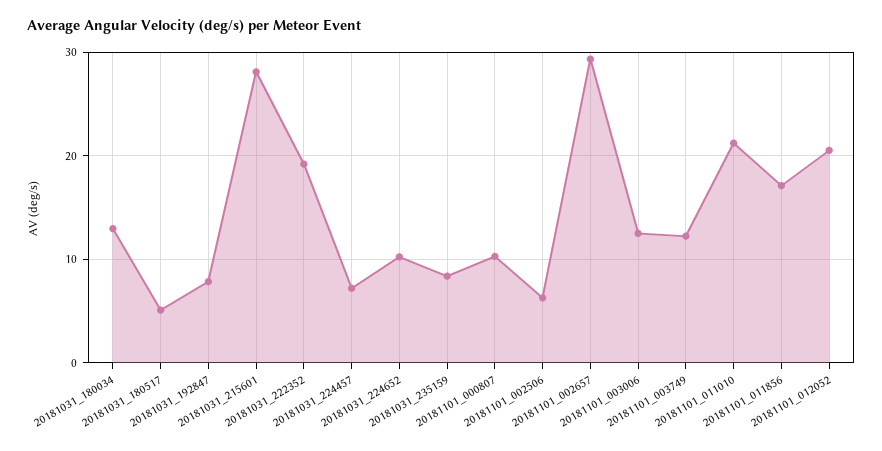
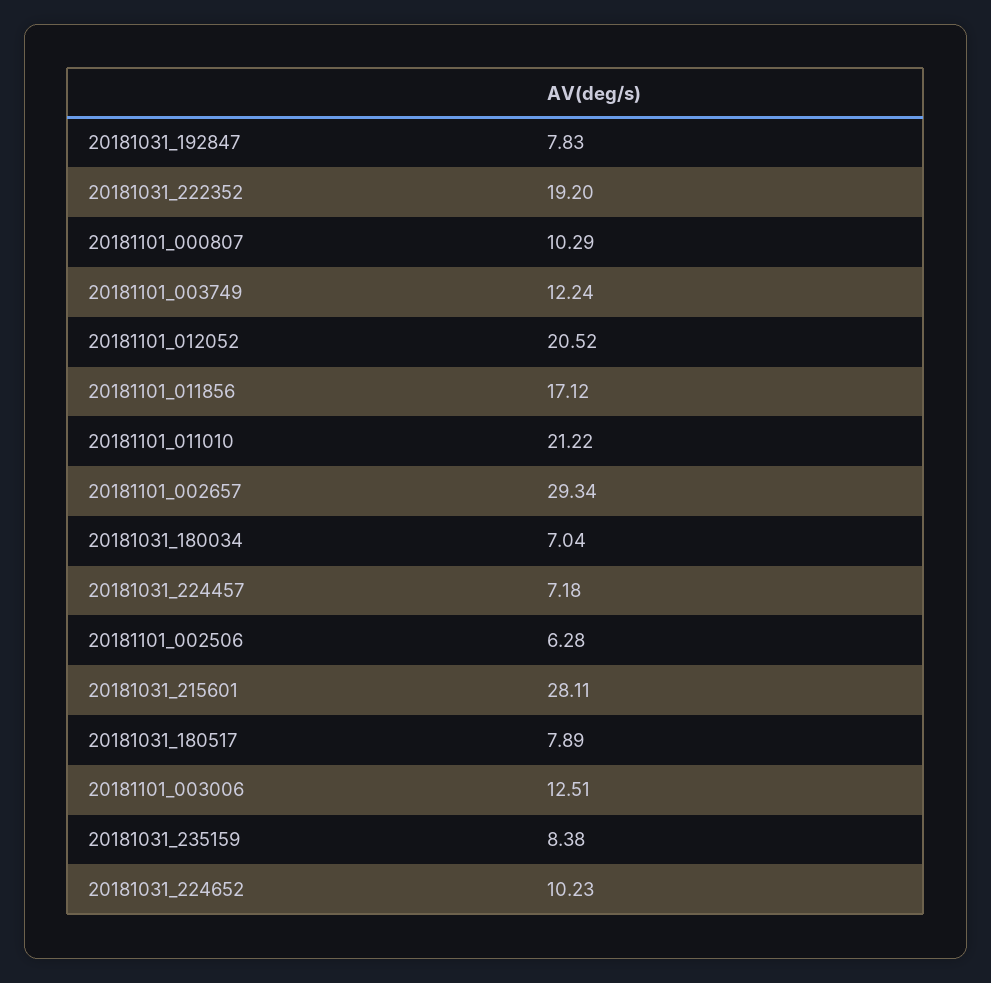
  {
-   "20181031_180034": 13,
+   "20181031_180034": 7.04,
-   "20181031_180517": 5,
+   "20181031_180517": 7.89,
    "20181031_192847": 7.83,
    "20181031_215601": 28.11,
    "20181031_222352": 19.2,
    "20181031_224457": 7.18,
    "20181031_224652": 10.23,
    "20181031_235159": 8.38,
    "20181101_000807": 10.29,
    "20181101_002506": 6.28,
    "20181101_002657": 29.34,
    "20181101_003006": 12.51,
    "20181101_003749": 12.24,
    "20181101_011010": 21.22,
    "20181101_011856": 17.12,
    "20181101_012052": 20.52
  }

